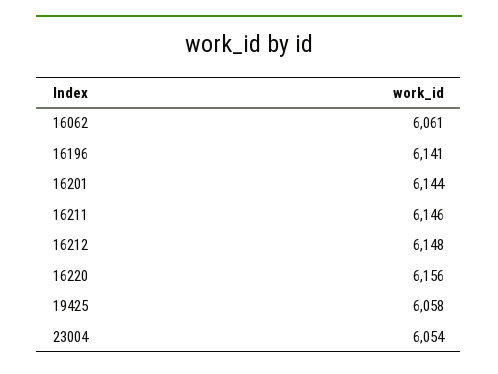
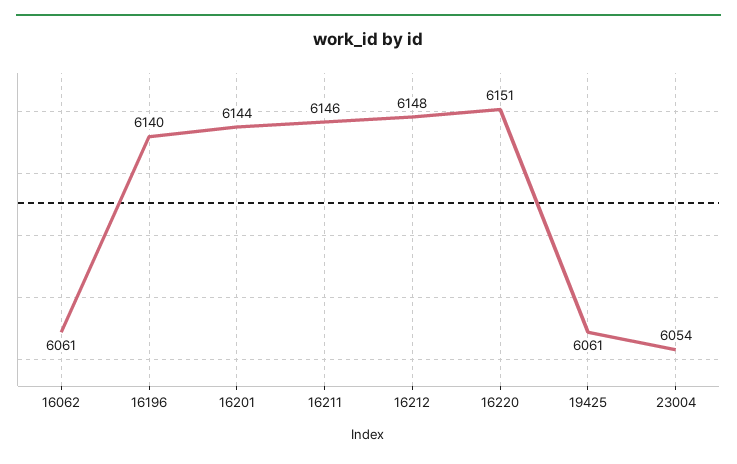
  {
    "16062": 6061,
-   "16196": 6141,
+   "16196": 6140,
    "16201": 6144,
    "16211": 6146,
    "16212": 6148,
-   "16220": 6156,
+   "16220": 6151,
-   "19425": 6058,
+   "19425": 6061,
    "23004": 6054
  }

